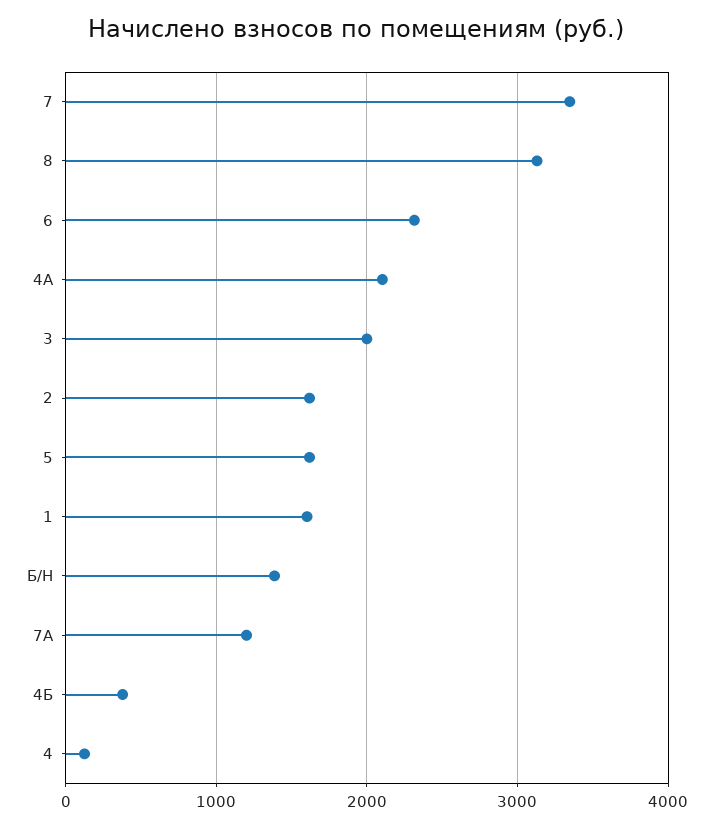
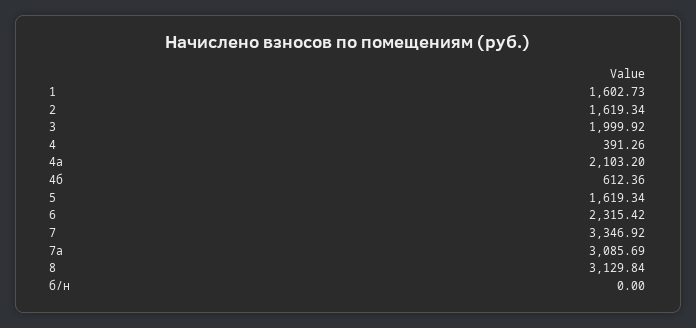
  {
    "7": 3346.92,
    "8": 3129.84,
    "6": 2315.42,
    "4А": 2103.2,
    "3": 1999.92,
    "2": 1619.34,
    "5": 1619.34,
    "1": 1602.73,
-   "Б/Н": 1400,
+   "Б/Н": 0,
-   "7А": 1200,
+   "7А": 3085.69,
-   "4Б": 400,
+   "4Б": 612.36,
-   "4": 100
+   "4": 391.26
  }

